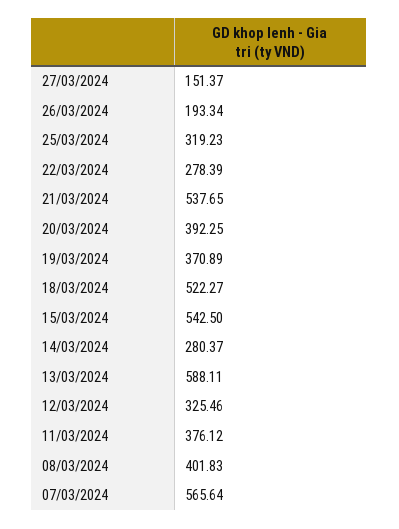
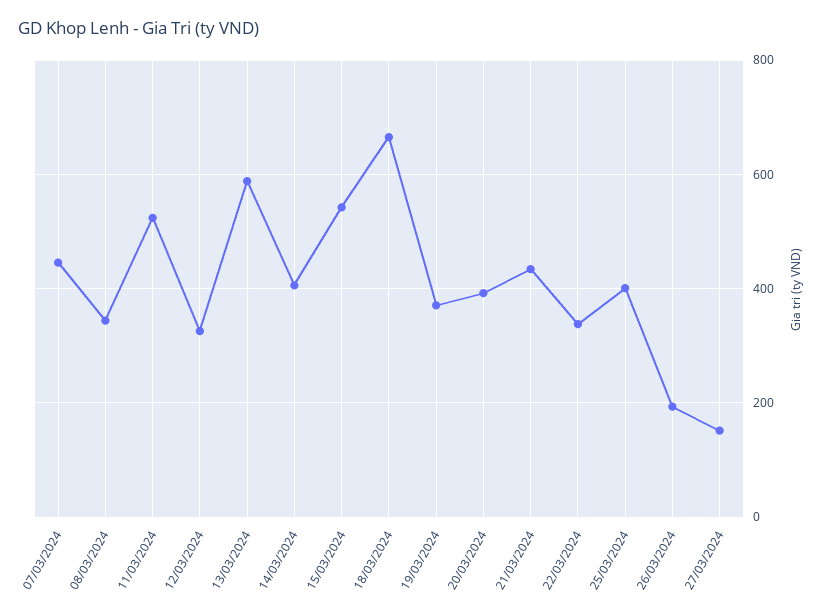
  {
    "27/03/2024": 151.37,
    "26/03/2024": 193.34,
-   "25/03/2024": 319.23,
+   "25/03/2024": 400,
-   "22/03/2024": 278.39,
+   "22/03/2024": 340,
-   "21/03/2024": 537.65,
+   "21/03/2024": 440,
    "20/03/2024": 392.25,
    "19/03/2024": 370.89,
-   "18/03/2024": 522.27,
+   "18/03/2024": 660,
    "15/03/2024": 542.5,
-   "14/03/2024": 280.37,
+   "14/03/2024": 400,
    "13/03/2024": 588.11,
    "12/03/2024": 325.46,
-   "11/03/2024": 376.12,
+   "11/03/2024": 520,
-   "08/03/2024": 401.83,
+   "08/03/2024": 340,
-   "07/03/2024": 565.64
+   "07/03/2024": 440
  }

